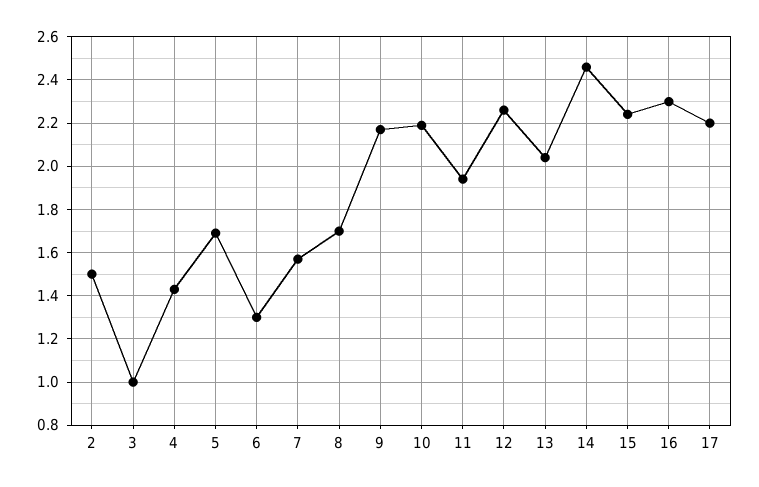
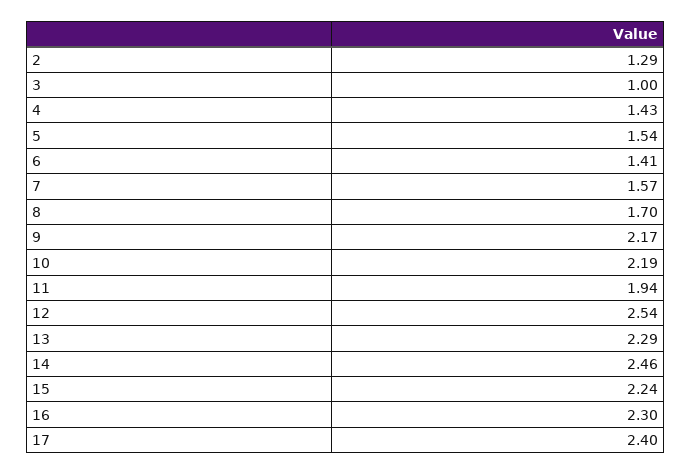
  {
-   "2": 1.5,
+   "2": 1.29,
    "3": 1,
    "4": 1.43,
-   "5": 1.7,
+   "5": 1.54,
-   "6": 1.3,
+   "6": 1.41,
    "7": 1.57,
    "8": 1.7,
    "9": 2.17,
    "10": 2.19,
    "11": 1.94,
-   "12": 2.25,
+   "12": 2.54,
-   "13": 2.05,
+   "13": 2.29,
    "14": 2.46,
    "15": 2.24,
    "16": 2.3,
-   "17": 2.2
+   "17": 2.4
  }

